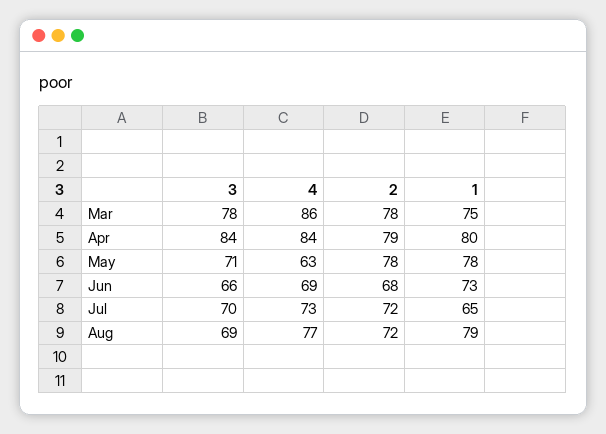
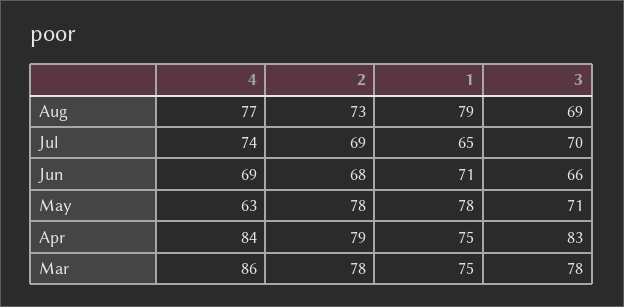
  {
    "3": {
      "Mar": 78,
-     "Apr": 84,
+     "Apr": 83,
      "May": 71,
      "Jun": 66,
      "Jul": 70,
      "Aug": 69
    },
    "4": {
      "Mar": 86,
      "Apr": 84,
      "May": 63,
      "Jun": 69,
-     "Jul": 73,
+     "Jul": 74,
      "Aug": 77
    },
    "2": {
      "Mar": 78,
      "Apr": 79,
      "May": 78,
      "Jun": 68,
-     "Jul": 72,
+     "Jul": 69,
-     "Aug": 72
+     "Aug": 73
    },
    "1": {
      "Mar": 75,
-     "Apr": 80,
+     "Apr": 75,
      "May": 78,
-     "Jun": 73,
+     "Jun": 71,
      "Jul": 65,
      "Aug": 79
    }
  }

